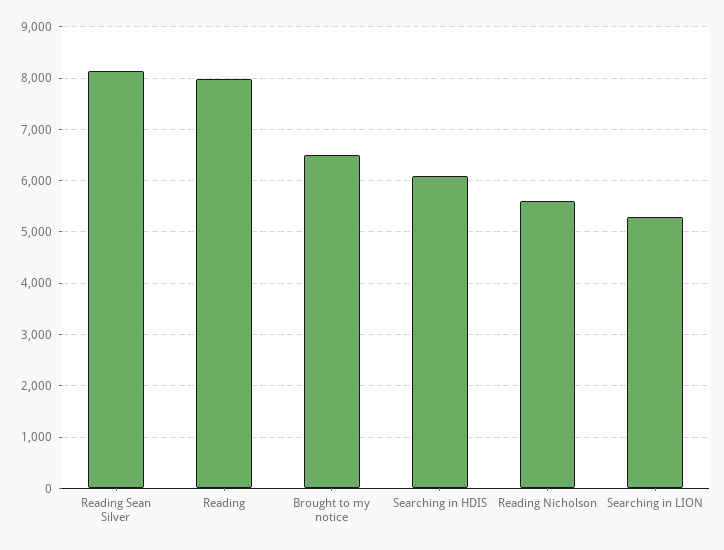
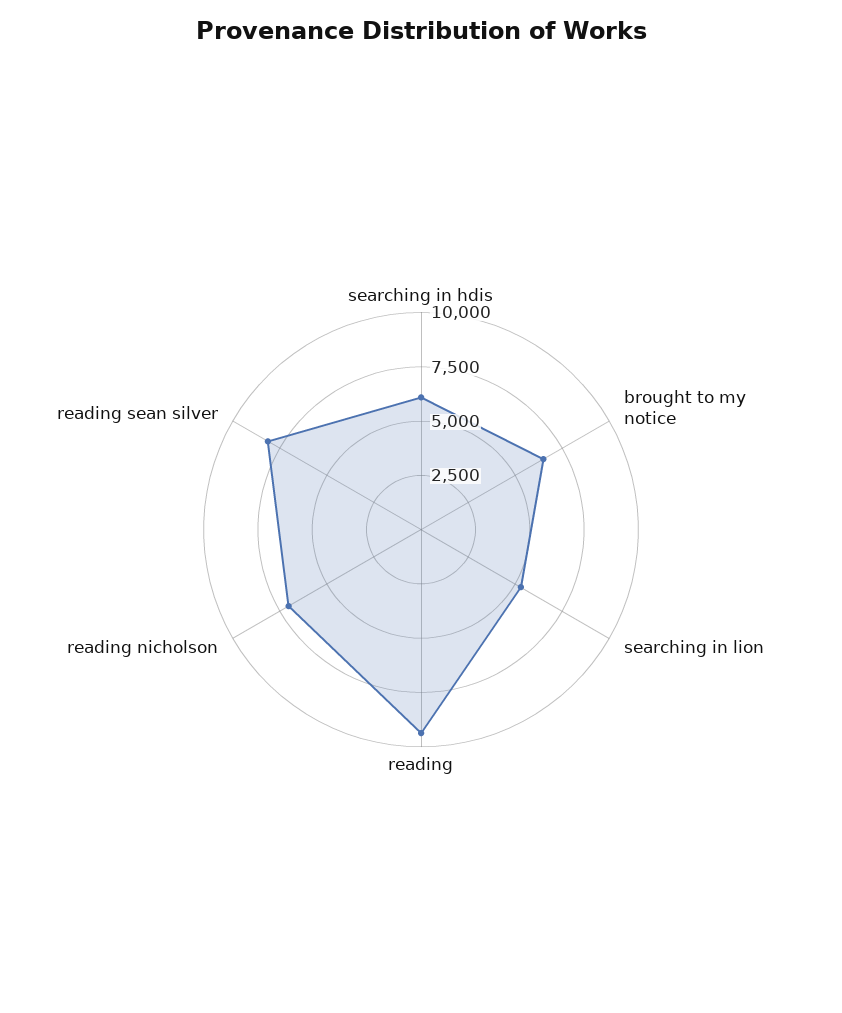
  {
    "Reading Sean Silver": 8200,
-   "Reading": 8000,
+   "Reading": 9500,
    "Brought to my notice": 6400,
    "Searching in HDIS": 6000,
-   "Reading Nicholson": 5600,
+   "Reading Nicholson": 7000,
    "Searching in LION": 5400
  }

